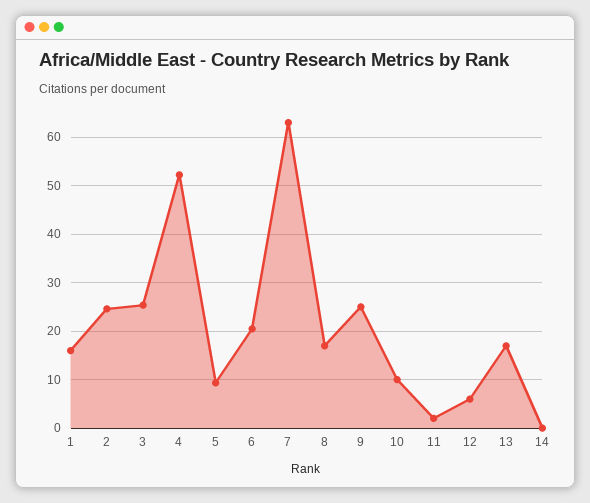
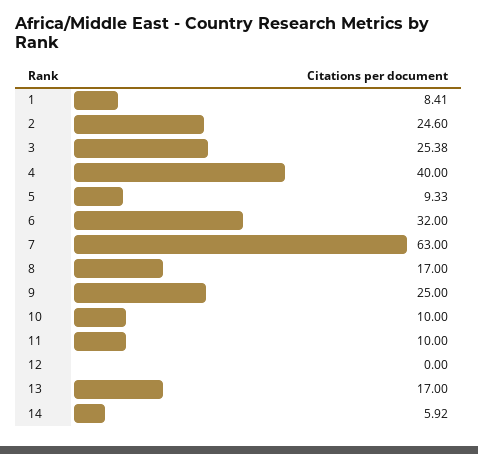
  {
-   "1": 16,
+   "1": 8.41,
    "2": 24.6,
    "3": 25.38,
-   "4": 52,
+   "4": 40,
    "5": 9.33,
-   "6": 20,
+   "6": 32,
    "7": 63,
    "8": 17,
    "9": 25,
    "10": 10,
-   "11": 2,
+   "11": 10,
-   "12": 6,
+   "12": 0,
    "13": 17,
-   "14": 0
+   "14": 5.92
  }

